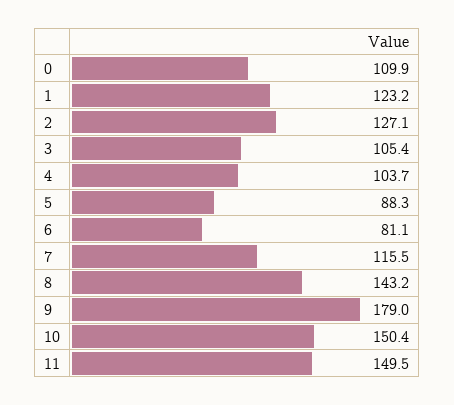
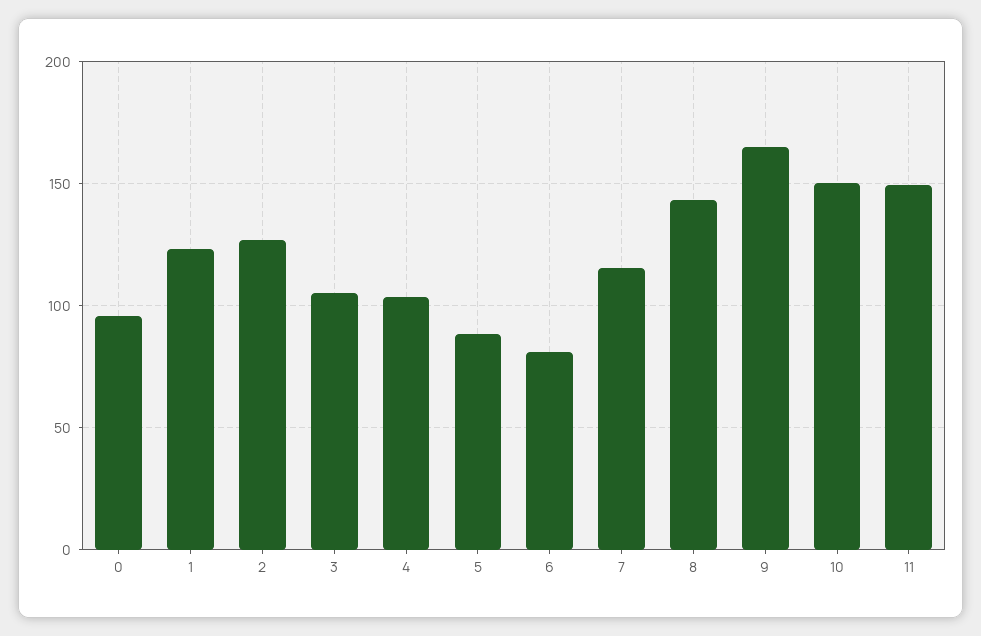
  {
-   "0": 109.9,
+   "0": 95,
    "1": 123.2,
    "2": 127.1,
    "3": 105.4,
    "4": 103.7,
    "5": 88.3,
    "6": 81.1,
    "7": 115.5,
    "8": 143.2,
-   "9": 179,
+   "9": 165,
    "10": 150.4,
    "11": 149.5
  }

